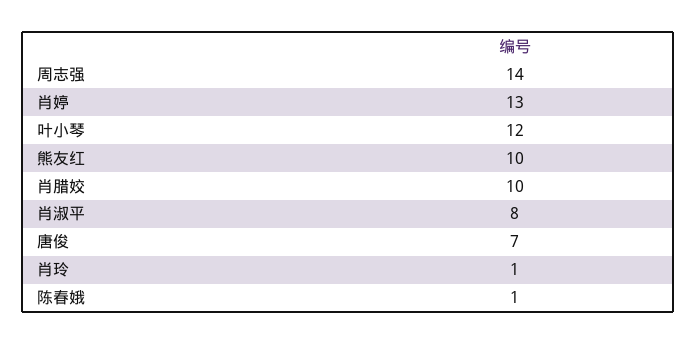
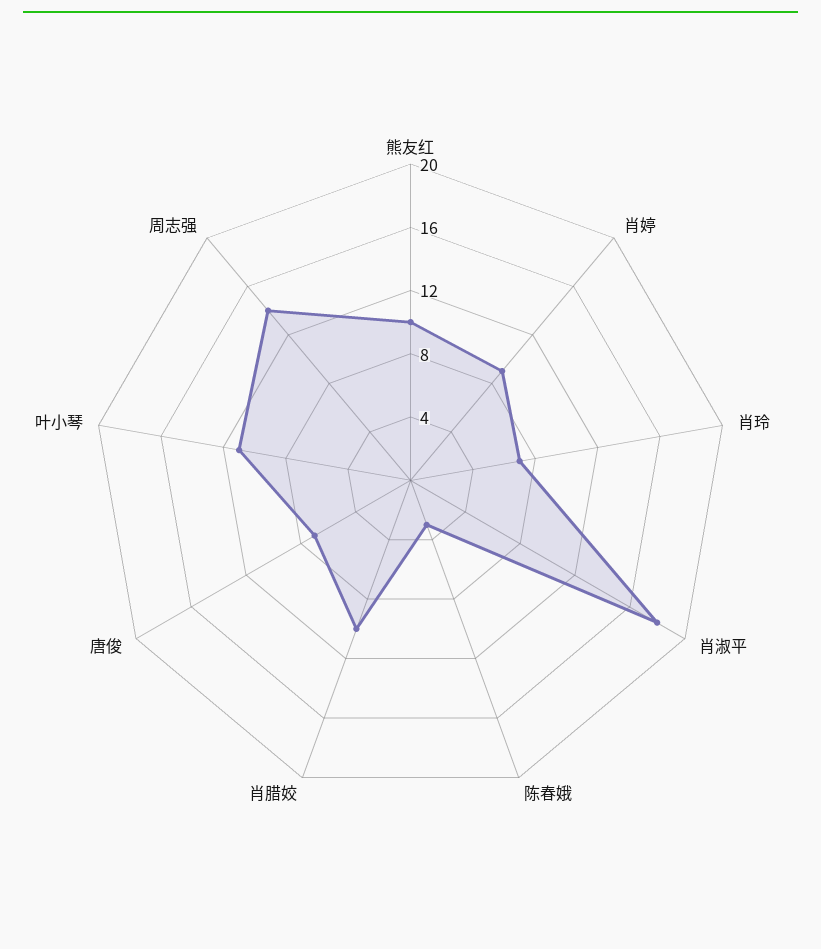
  {
    "周志强": 14,
-   "肖婷": 13,
+   "肖婷": 9,
-   "叶小琴": 12,
+   "叶小琴": 11,
    "熊友红": 10,
    "肖腊姣": 10,
-   "肖淑平": 8,
+   "肖淑平": 18,
    "唐俊": 7,
-   "肖玲": 1,
+   "肖玲": 7,
-   "陈春娥": 1
+   "陈春娥": 3
  }

